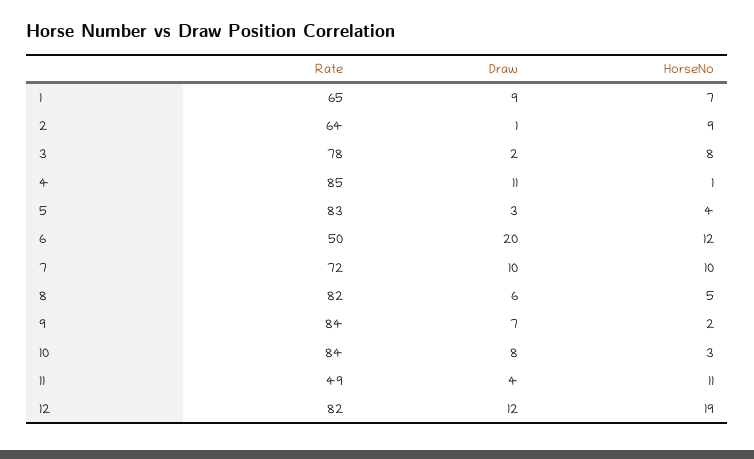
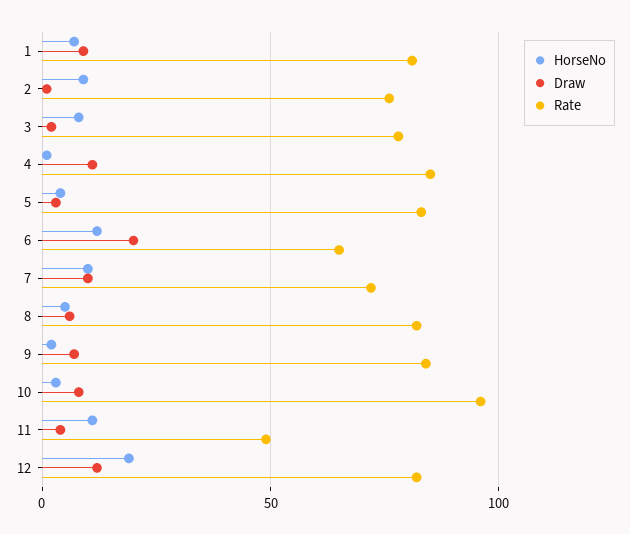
  {
    "Rate": {
-     "1": 65,
+     "1": 80,
-     "2": 64,
+     "2": 75,
      "3": 78,
      "4": 85,
      "5": 83,
-     "6": 50,
+     "6": 65,
      "7": 72,
      "8": 82,
      "9": 84,
-     "10": 84,
+     "10": 95,
      "11": 49,
      "12": 82
    },
    "Draw": {
      "1": 9,
      "2": 1,
      "3": 2,
      "4": 11,
      "5": 3,
      "6": 20,
      "7": 10,
      "8": 6,
      "9": 7,
      "10": 8,
      "11": 4,
      "12": 12
    },
    "HorseNo": {
      "1": 7,
      "2": 9,
      "3": 8,
      "4": 1,
      "5": 4,
      "6": 12,
      "7": 10,
      "8": 5,
      "9": 2,
      "10": 3,
      "11": 11,
      "12": 19
    }
  }

